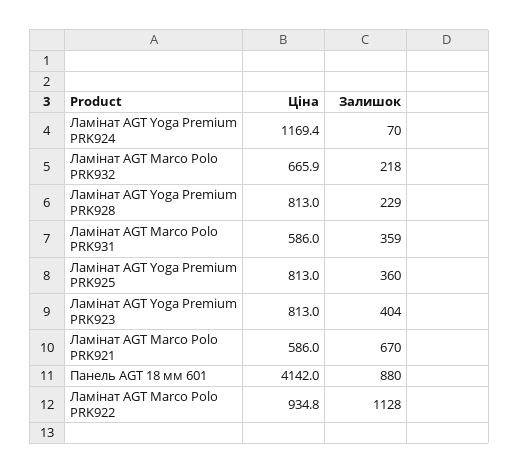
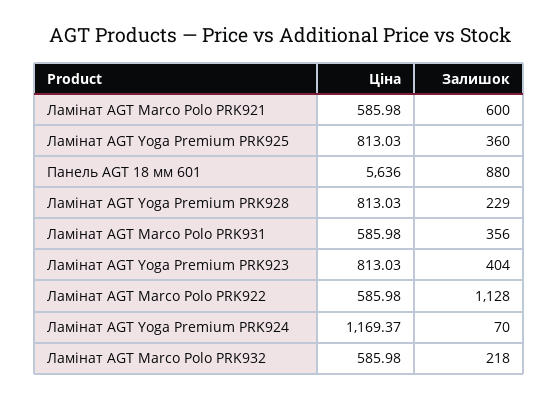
  {
    "Ціна": {
      "Ламінат AGT Yoga Premium PRK924": 1169.37,
-     "Ламінат AGT Marco Polo PRK932": 665.9,
+     "Ламінат AGT Marco Polo PRK932": 585.98,
      "Ламінат AGT Yoga Premium PRK928": 813.03,
      "Ламінат AGT Marco Polo PRK931": 585.98,
      "Ламінат AGT Yoga Premium PRK925": 813.03,
      "Ламінат AGT Yoga Premium PRK923": 813.03,
      "Ламінат AGT Marco Polo PRK921": 585.98,
-     "Панель AGT 18 мм 601": 4142,
+     "Панель AGT 18 мм 601": 5636,
-     "Ламінат AGT Marco Polo PRK922": 934.8
+     "Ламінат AGT Marco Polo PRK922": 585.98
    },
    "Залишок": {
      "Ламінат AGT Yoga Premium PRK924": 70,
      "Ламінат AGT Marco Polo PRK932": 218,
      "Ламінат AGT Yoga Premium PRK928": 229,
-     "Ламінат AGT Marco Polo PRK931": 359,
+     "Ламінат AGT Marco Polo PRK931": 356,
      "Ламінат AGT Yoga Premium PRK925": 360,
      "Ламінат AGT Yoga Premium PRK923": 404,
-     "Ламінат AGT Marco Polo PRK921": 670,
+     "Ламінат AGT Marco Polo PRK921": 600,
      "Панель AGT 18 мм 601": 880,
      "Ламінат AGT Marco Polo PRK922": 1128
    }
  }

